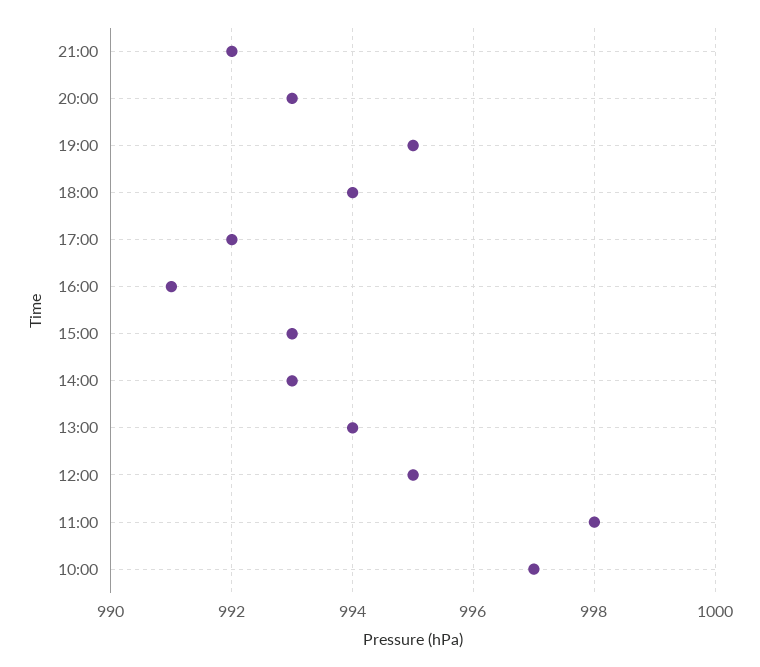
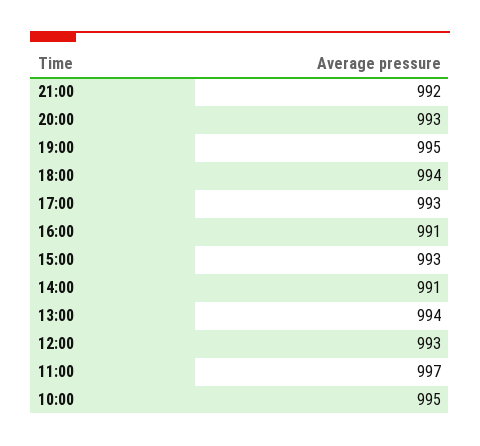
  {
    "21:00": 992,
    "20:00": 993,
    "19:00": 995,
    "18:00": 994,
-   "17:00": 992,
+   "17:00": 993,
    "16:00": 991,
    "15:00": 993,
-   "14:00": 993,
+   "14:00": 991,
    "13:00": 994,
-   "12:00": 995,
+   "12:00": 993,
-   "11:00": 998,
+   "11:00": 997,
-   "10:00": 997
+   "10:00": 995
  }

